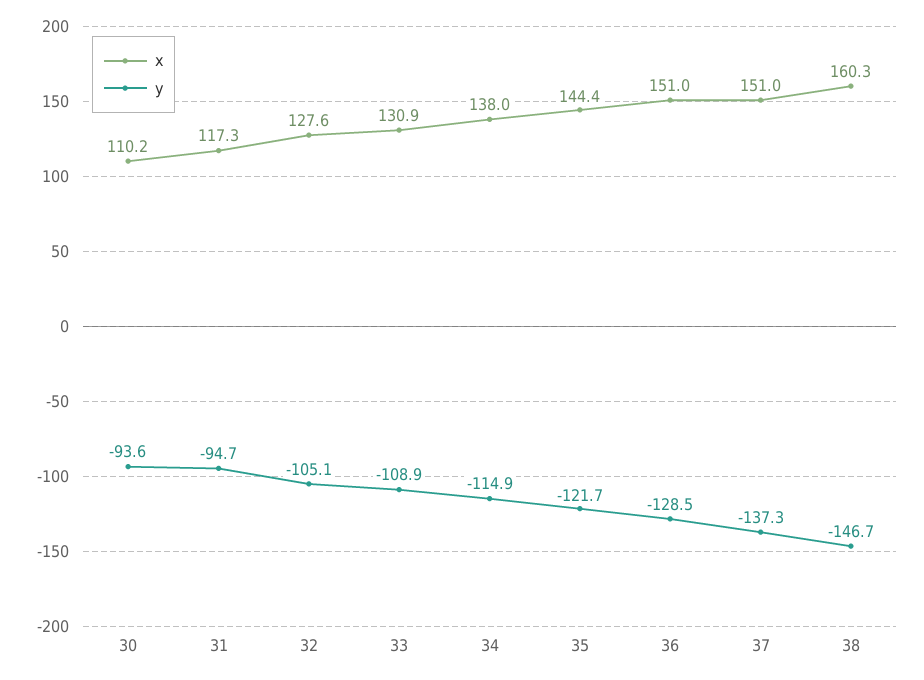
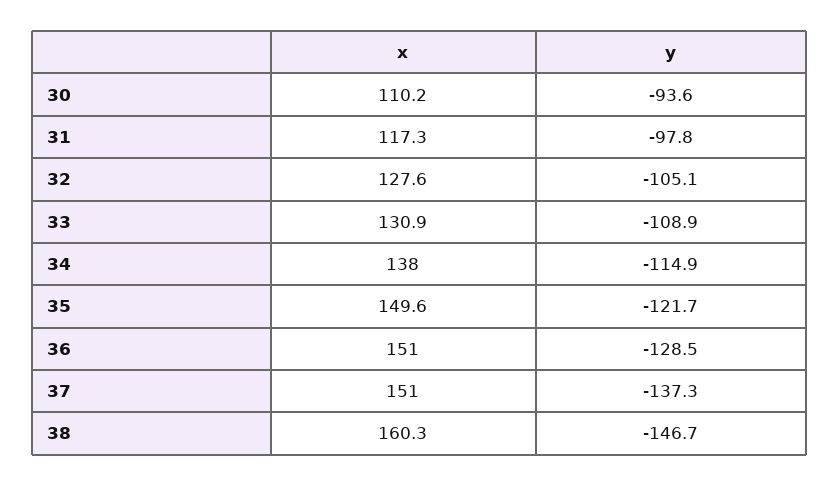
  {
    "x": {
      "30": 110.2,
      "31": 117.3,
      "32": 127.6,
      "33": 130.9,
      "34": 138,
-     "35": 144.4,
+     "35": 149.6,
      "36": 151,
      "37": 151,
      "38": 160.3
    },
    "y": {
      "30": -93.6,
-     "31": -94.7,
+     "31": -97.8,
      "32": -105.1,
      "33": -108.9,
      "34": -114.9,
      "35": -121.7,
      "36": -128.5,
      "37": -137.3,
      "38": -146.7
    }
  }

